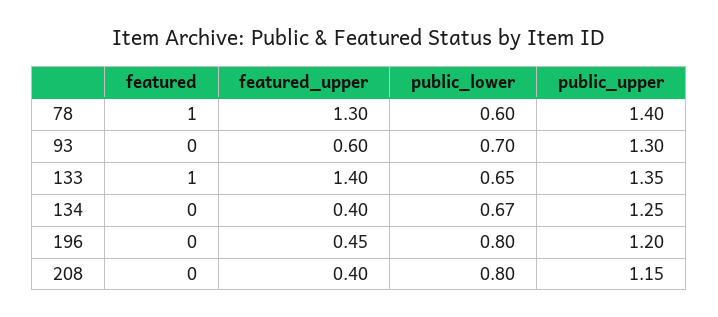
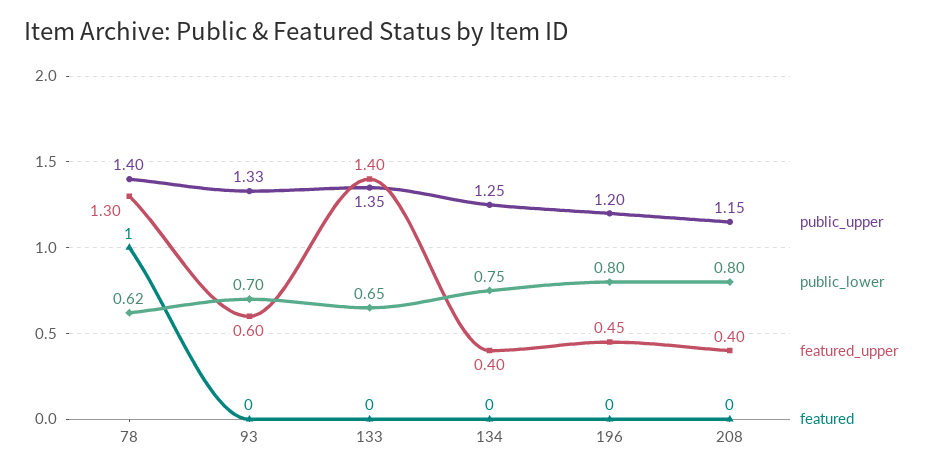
  {
    "featured": {
      "78": 1,
      "93": 0,
-     "133": 1,
+     "133": 0,
      "134": 0,
      "196": 0,
      "208": 0
    },
    "featured_upper": {
      "78": 1.3,
      "93": 0.6,
      "133": 1.4,
      "134": 0.4,
      "196": 0.45,
      "208": 0.4
    },
    "public_lower": {
-     "78": 0.6,
+     "78": 0.62,
      "93": 0.7,
      "133": 0.65,
-     "134": 0.67,
+     "134": 0.75,
      "196": 0.8,
      "208": 0.8
    },
    "public_upper": {
      "78": 1.4,
-     "93": 1.3,
+     "93": 1.33,
      "133": 1.35,
      "134": 1.25,
      "196": 1.2,
      "208": 1.15
    }
  }

